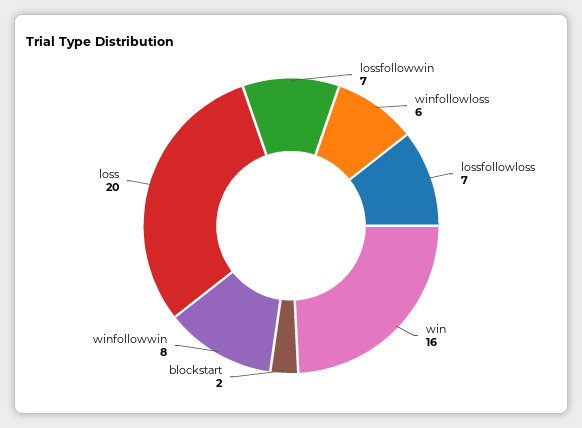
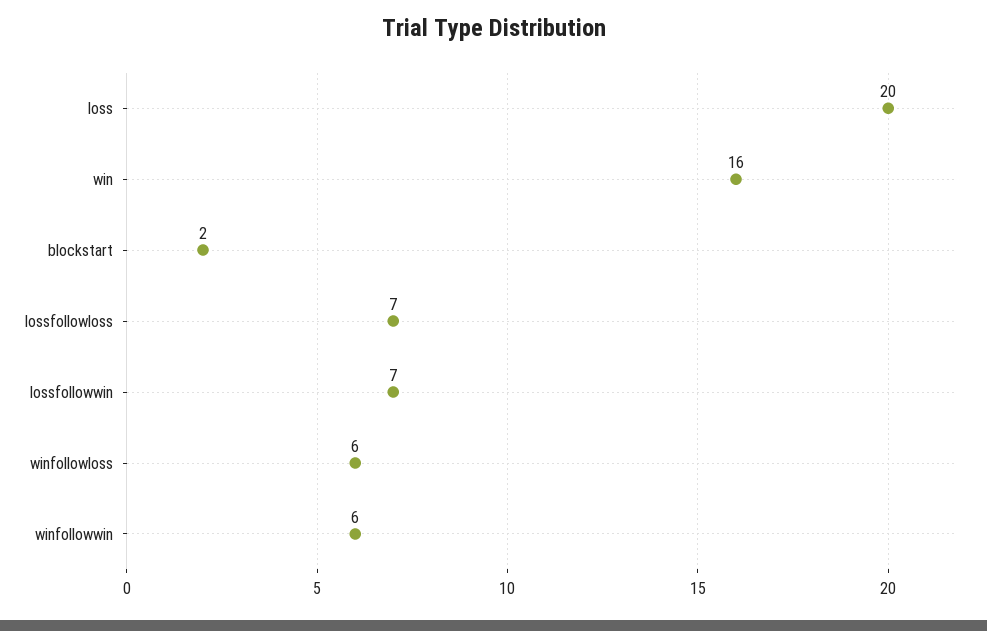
  {
    "lossfollowwin": 7,
    "winfollowloss": 6,
    "lossfollowloss": 7,
    "win": 16,
    "blockstart": 2,
-   "winfollowwin": 8,
+   "winfollowwin": 6,
    "loss": 20
  }

